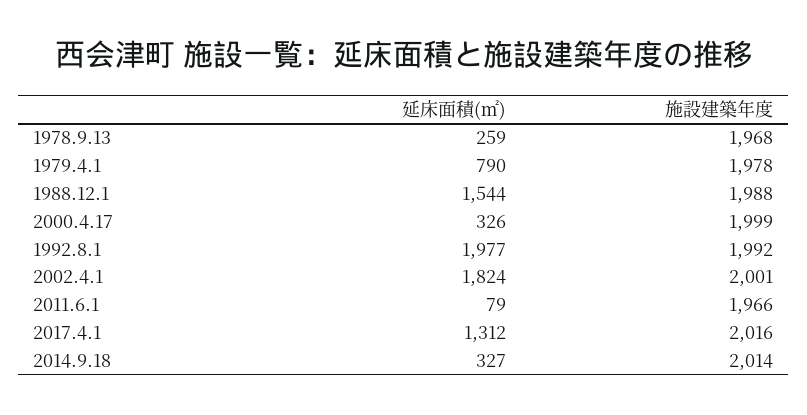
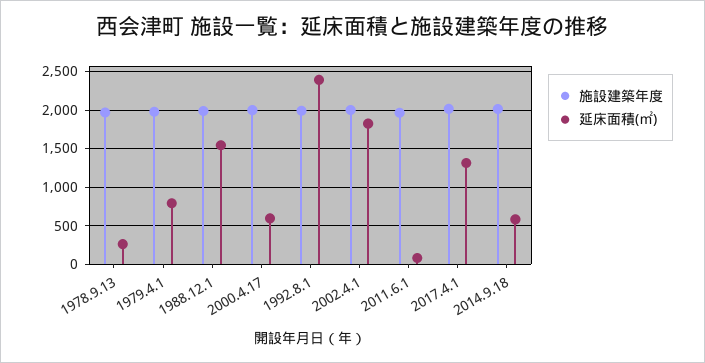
  {
    "延床面積(㎡)": {
      "1978.9.13": 259,
      "1979.4.1": 790,
      "1988.12.1": 1544,
-     "2000.4.17": 326,
+     "2000.4.17": 600,
-     "1992.8.1": 1977,
+     "1992.8.1": 2400,
      "2002.4.1": 1824,
      "2011.6.1": 79,
      "2017.4.1": 1312,
-     "2014.9.18": 327
+     "2014.9.18": 600
    },
    "施設建築年度": {
      "1978.9.13": 1968,
      "1979.4.1": 1978,
      "1988.12.1": 1988,
      "2000.4.17": 1999,
      "1992.8.1": 1992,
      "2002.4.1": 2001,
      "2011.6.1": 1966,
      "2017.4.1": 2016,
      "2014.9.18": 2014
    }
  }

